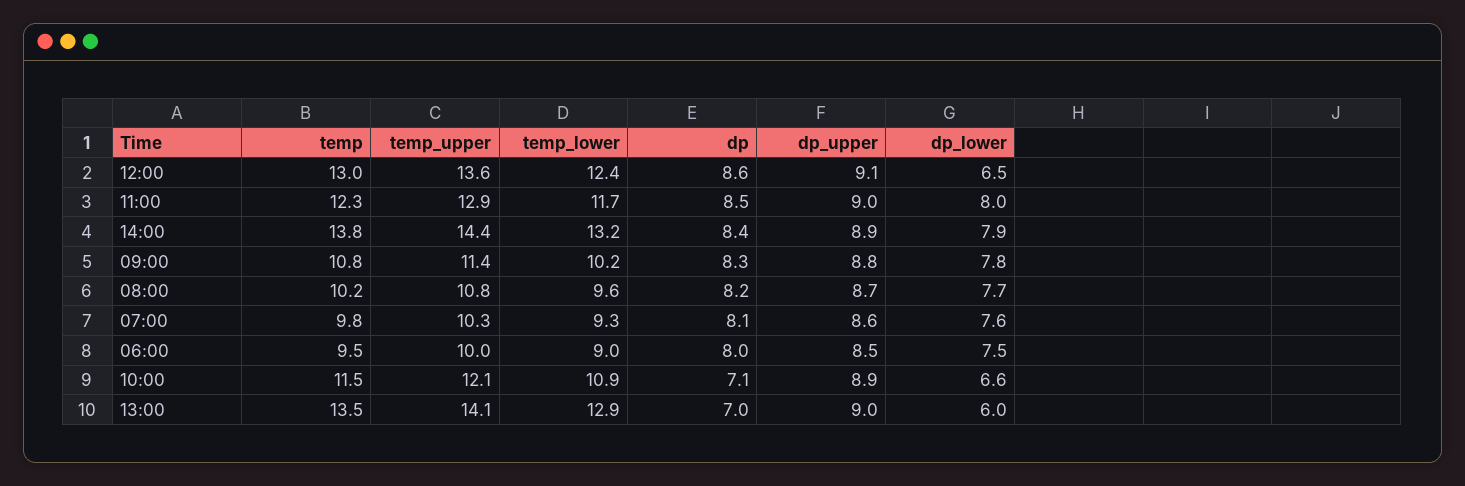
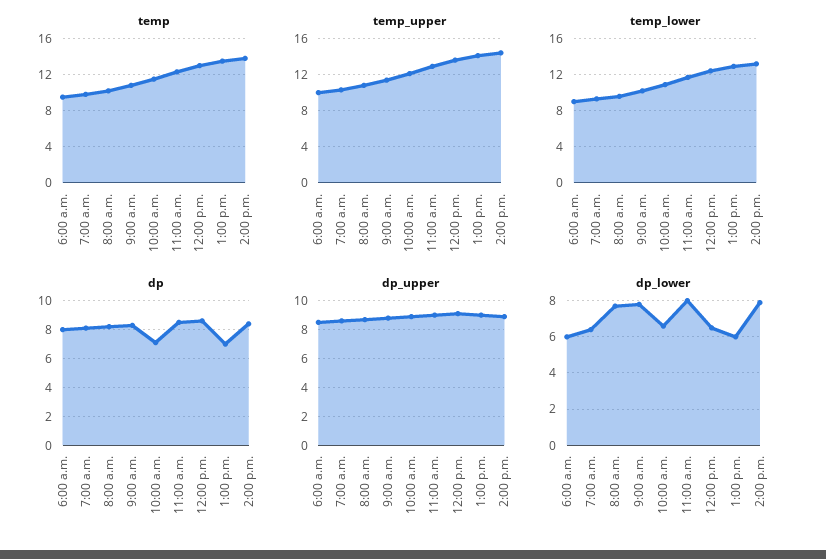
  {
    "temp": {
      "12:00": 13,
      "11:00": 12.3,
      "14:00": 13.8,
      "09:00": 10.8,
      "08:00": 10.2,
      "07:00": 9.8,
      "06:00": 9.5,
      "10:00": 11.5,
      "13:00": 13.5
    },
    "temp_upper": {
      "12:00": 13.6,
      "11:00": 12.9,
      "14:00": 14.4,
      "09:00": 11.4,
      "08:00": 10.8,
      "07:00": 10.3,
      "06:00": 10,
      "10:00": 12.1,
      "13:00": 14.1
    },
    "temp_lower": {
      "12:00": 12.4,
      "11:00": 11.7,
      "14:00": 13.2,
      "09:00": 10.2,
      "08:00": 9.6,
      "07:00": 9.3,
      "06:00": 9,
      "10:00": 10.9,
      "13:00": 12.9
    },
    "dp": {
      "12:00": 8.6,
      "11:00": 8.5,
      "14:00": 8.4,
      "09:00": 8.3,
      "08:00": 8.2,
      "07:00": 8.1,
      "06:00": 8,
      "10:00": 7.1,
      "13:00": 7
    },
    "dp_upper": {
      "12:00": 9.1,
      "11:00": 9,
      "14:00": 8.9,
      "09:00": 8.8,
      "08:00": 8.7,
      "07:00": 8.6,
      "06:00": 8.5,
      "10:00": 8.9,
      "13:00": 9
    },
    "dp_lower": {
      "12:00": 6.5,
      "11:00": 8,
      "14:00": 7.9,
      "09:00": 7.8,
      "08:00": 7.7,
-     "07:00": 7.6,
+     "07:00": 6.5,
-     "06:00": 7.5,
+     "06:00": 6,
      "10:00": 6.6,
      "13:00": 6
    }
  }

